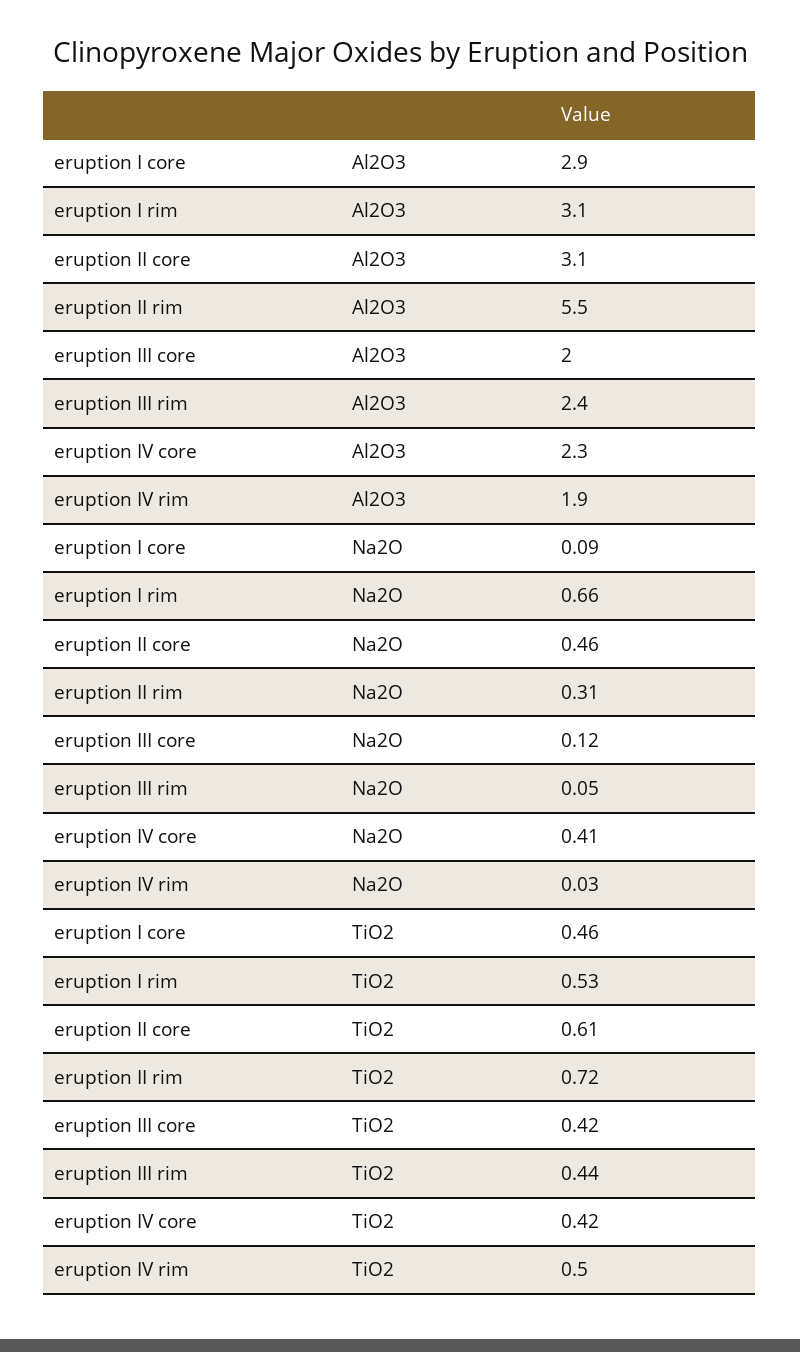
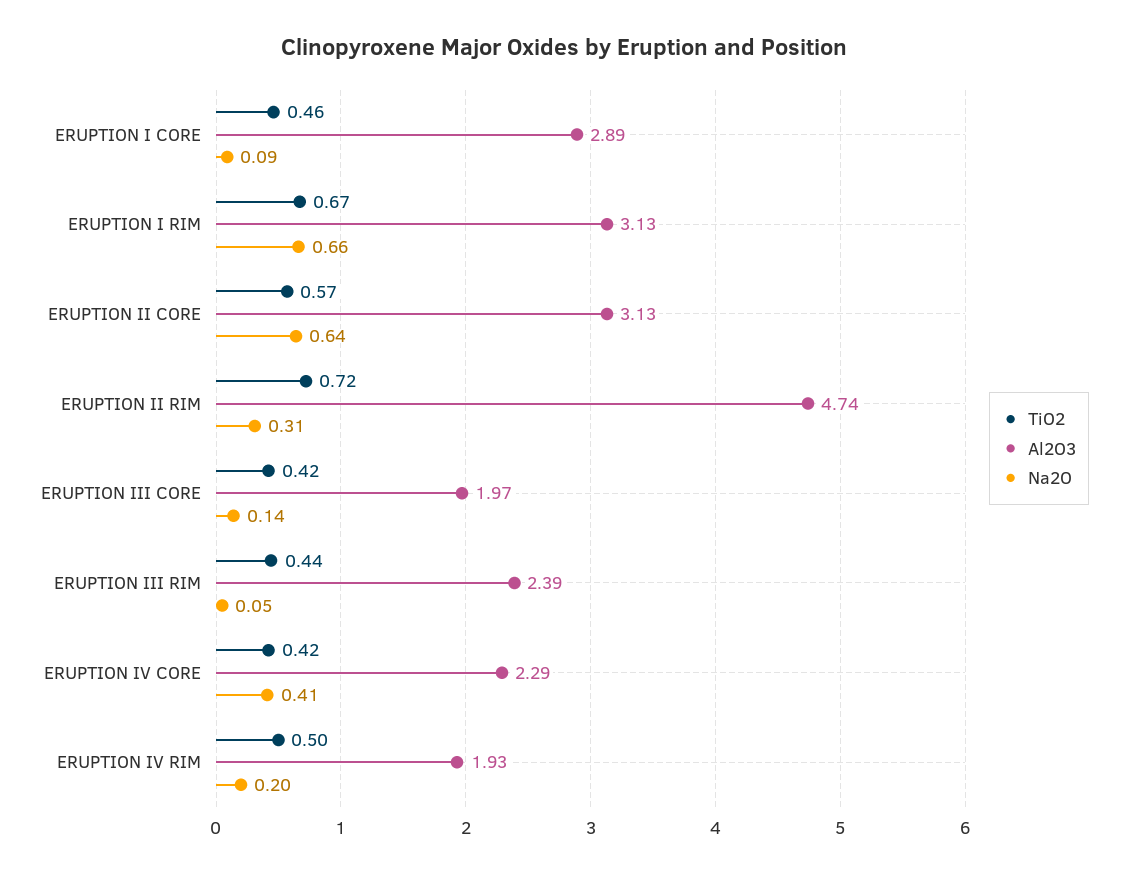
  {
    "Al2O3": {
      "eruption I core": 2.89,
      "eruption I rim": 3.13,
      "eruption II core": 3.13,
-     "eruption II rim": 5.5,
+     "eruption II rim": 4.74,
      "eruption III core": 1.97,
      "eruption III rim": 2.39,
      "eruption IV core": 2.29,
      "eruption IV rim": 1.93
    },
    "Na2O": {
      "eruption I core": 0.09,
      "eruption I rim": 0.66,
-     "eruption II core": 0.46,
+     "eruption II core": 0.64,
      "eruption II rim": 0.31,
-     "eruption III core": 0.12,
+     "eruption III core": 0.14,
      "eruption III rim": 0.05,
      "eruption IV core": 0.41,
-     "eruption IV rim": 0.03
+     "eruption IV rim": 0.2
    },
    "TiO2": {
      "eruption I core": 0.46,
-     "eruption I rim": 0.53,
+     "eruption I rim": 0.67,
-     "eruption II core": 0.61,
+     "eruption II core": 0.57,
      "eruption II rim": 0.72,
      "eruption III core": 0.42,
      "eruption III rim": 0.44,
      "eruption IV core": 0.42,
      "eruption IV rim": 0.5
    }
  }

